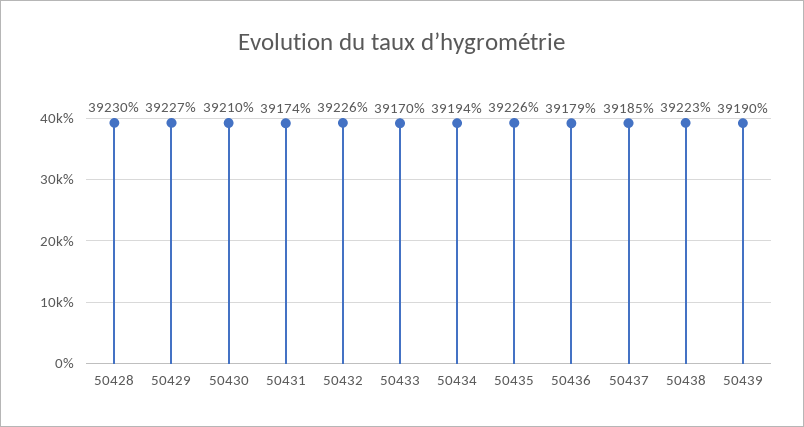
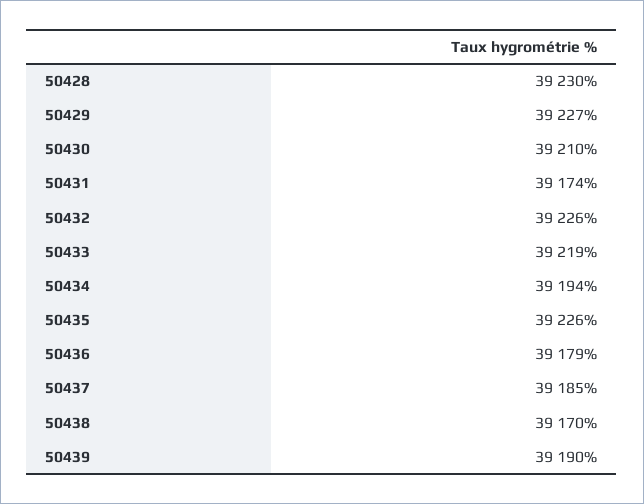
  {
    "50428": 39230,
    "50429": 39227,
    "50430": 39210,
    "50431": 39174,
    "50432": 39226,
-   "50433": 39170,
+   "50433": 39219,
    "50434": 39194,
    "50435": 39226,
    "50436": 39179,
    "50437": 39185,
-   "50438": 39223,
+   "50438": 39170,
    "50439": 39190
  }

